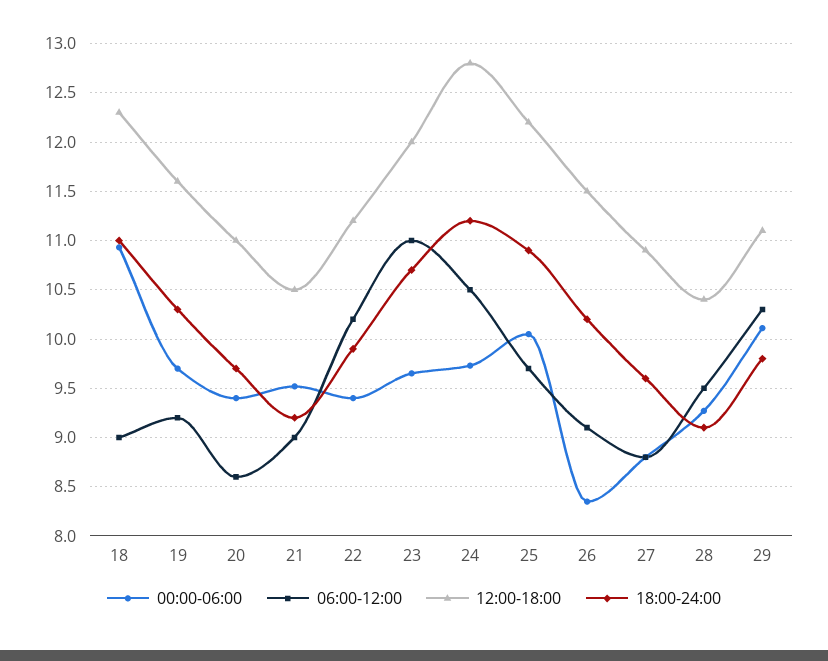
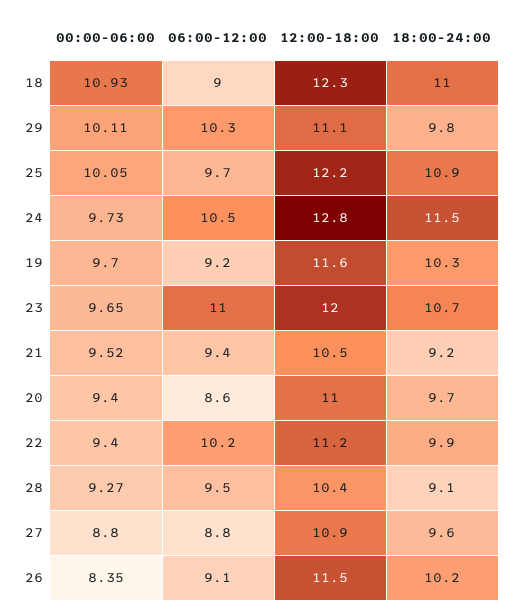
  {
    "00:00-06:00": {
      "18": 10.93,
      "19": 9.7,
      "20": 9.4,
      "21": 9.52,
      "22": 9.4,
      "23": 9.65,
      "24": 9.73,
      "25": 10.05,
      "26": 8.35,
      "27": 8.8,
      "28": 9.27,
      "29": 10.11
    },
    "06:00-12:00": {
      "18": 9,
      "19": 9.2,
      "20": 8.6,
-     "21": 9,
+     "21": 9.4,
      "22": 10.2,
      "23": 11,
      "24": 10.5,
      "25": 9.7,
      "26": 9.1,
      "27": 8.8,
      "28": 9.5,
      "29": 10.3
    },
    "12:00-18:00": {
      "18": 12.3,
      "19": 11.6,
      "20": 11,
      "21": 10.5,
      "22": 11.2,
      "23": 12,
      "24": 12.8,
      "25": 12.2,
      "26": 11.5,
      "27": 10.9,
      "28": 10.4,
      "29": 11.1
    },
    "18:00-24:00": {
      "18": 11,
      "19": 10.3,
      "20": 9.7,
      "21": 9.2,
      "22": 9.9,
      "23": 10.7,
-     "24": 11.2,
+     "24": 11.5,
      "25": 10.9,
      "26": 10.2,
      "27": 9.6,
      "28": 9.1,
      "29": 9.8
    }
  }

